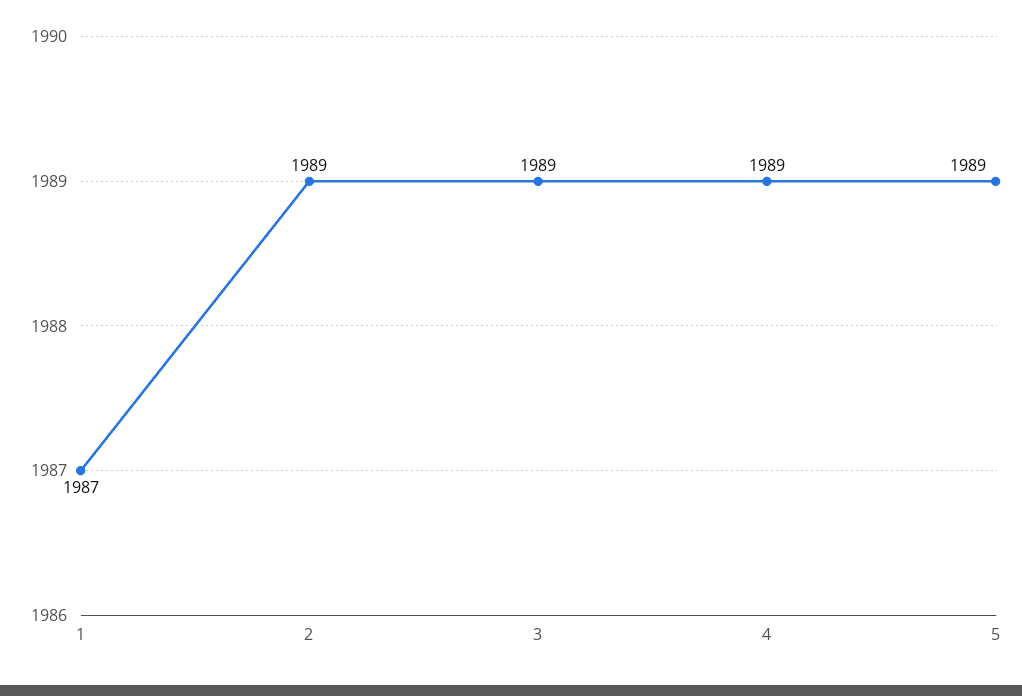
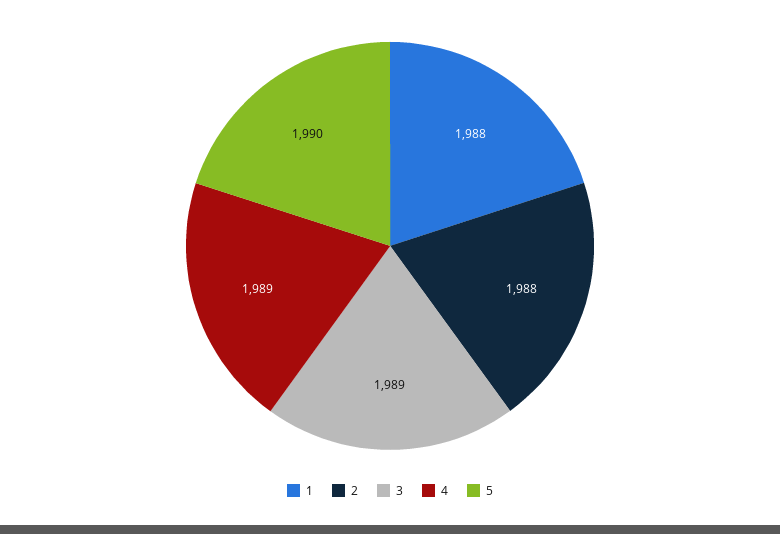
  {
-   "1": 1987,
+   "1": 1988,
-   "2": 1989,
+   "2": 1988,
    "3": 1989,
    "4": 1989,
-   "5": 1989
+   "5": 1990
  }

